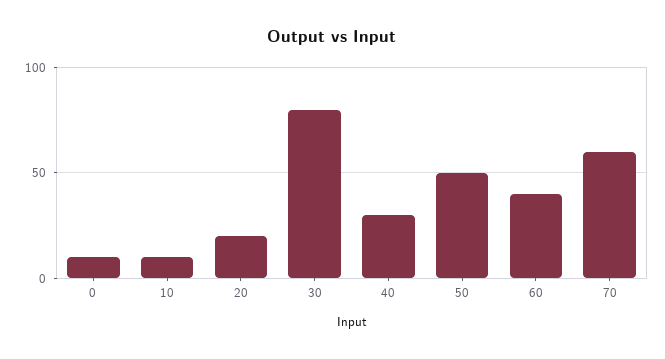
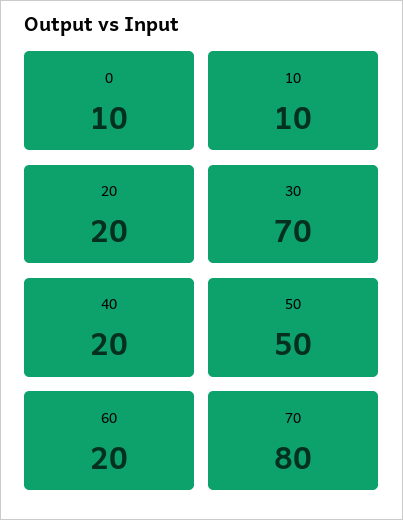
  {
    "0": 10,
    "10": 10,
    "20": 20,
-   "30": 80,
+   "30": 70,
-   "40": 30,
+   "40": 20,
    "50": 50,
-   "60": 40,
+   "60": 20,
-   "70": 60
+   "70": 80
  }

